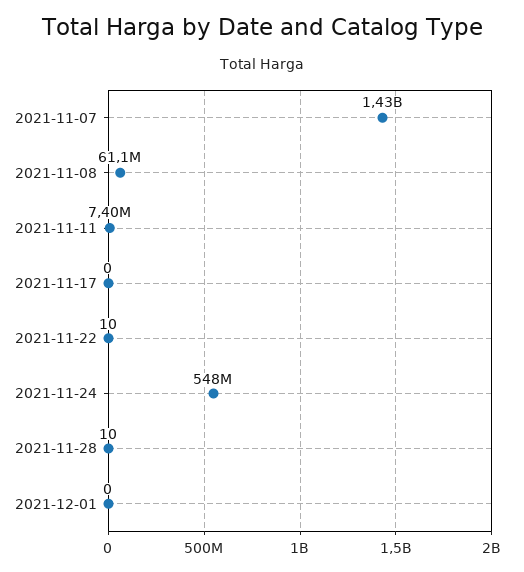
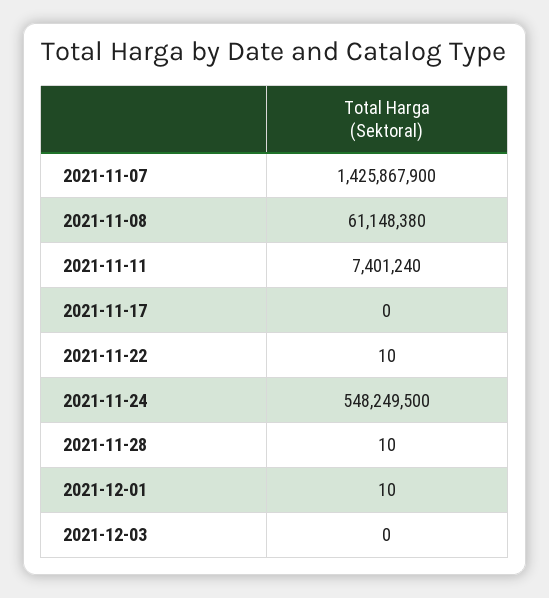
  {
    "2021-11-07": 1425867900,
    "2021-11-08": 61148380,
    "2021-11-11": 7401240,
    "2021-11-17": 0,
    "2021-11-22": 10,
    "2021-11-24": 548249500,
    "2021-11-28": 10,
-   "2021-12-01": 0
+   "2021-12-01": 10,
+   "2021-12-03": 0
  }

